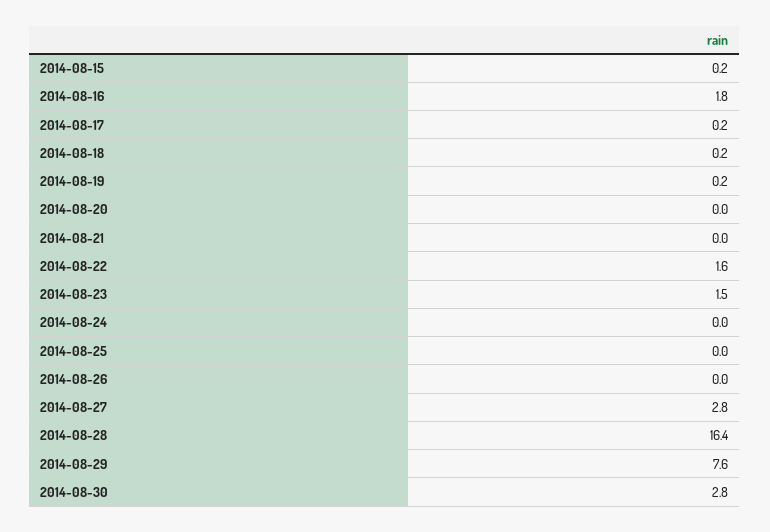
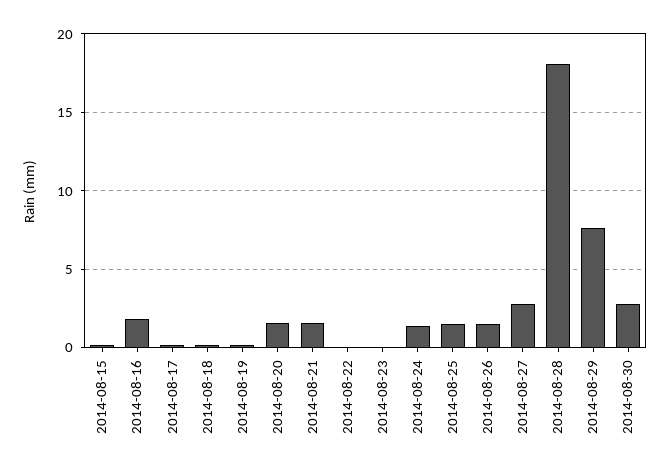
  {
    "2014-08-15": 0.2,
    "2014-08-16": 1.8,
    "2014-08-17": 0.2,
    "2014-08-18": 0.2,
    "2014-08-19": 0.2,
-   "2014-08-20": 0,
+   "2014-08-20": 1.5,
-   "2014-08-21": 0,
+   "2014-08-21": 1.5,
-   "2014-08-22": 1.6,
+   "2014-08-22": 0,
-   "2014-08-23": 1.5,
+   "2014-08-23": 0,
-   "2014-08-24": 0,
+   "2014-08-24": 1.5,
-   "2014-08-25": 0,
+   "2014-08-25": 1.5,
-   "2014-08-26": 0,
+   "2014-08-26": 1.5,
    "2014-08-27": 2.8,
-   "2014-08-28": 16.4,
+   "2014-08-28": 18,
    "2014-08-29": 7.6,
    "2014-08-30": 2.8
  }

